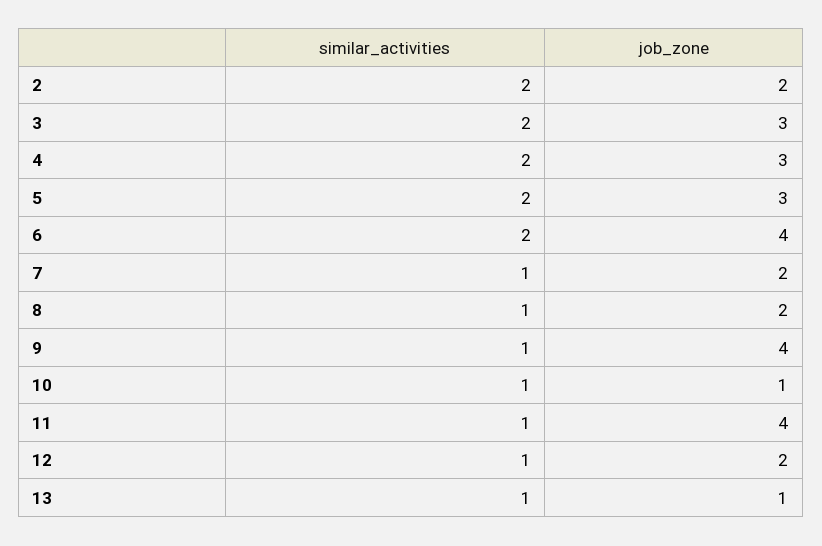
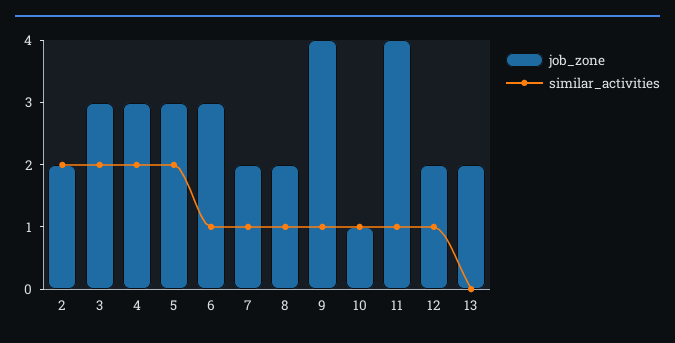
  {
    "similar_activities": {
      "2": 2,
      "3": 2,
      "4": 2,
      "5": 2,
-     "6": 2,
+     "6": 1,
      "7": 1,
      "8": 1,
      "9": 1,
      "10": 1,
      "11": 1,
      "12": 1,
-     "13": 1
+     "13": 0
    },
    "job_zone": {
      "2": 2,
      "3": 3,
      "4": 3,
      "5": 3,
-     "6": 4,
+     "6": 3,
      "7": 2,
      "8": 2,
      "9": 4,
      "10": 1,
      "11": 4,
      "12": 2,
-     "13": 1
+     "13": 2
    }
  }

